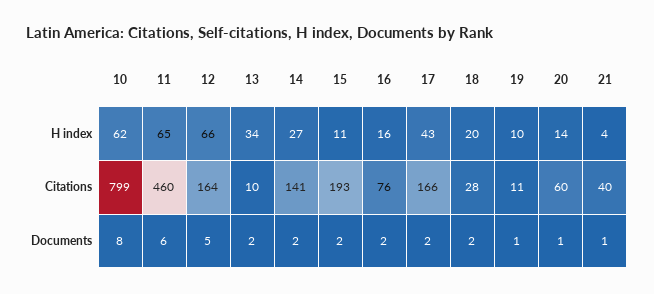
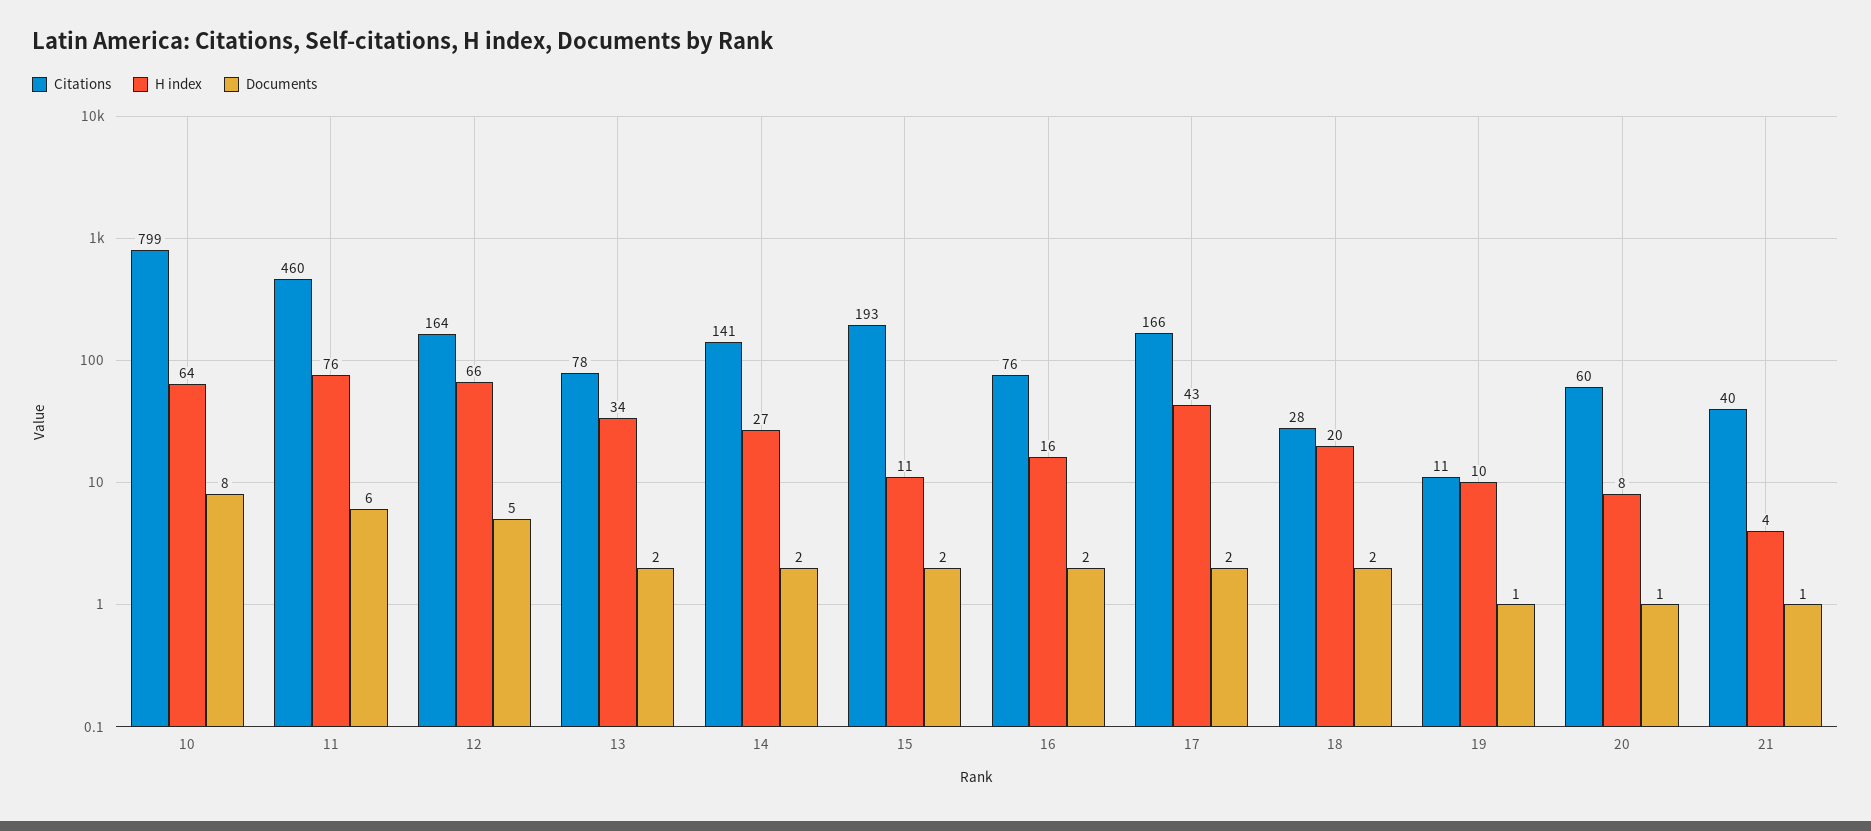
  {
    "H index": {
-     "10": 62,
+     "10": 64,
-     "11": 65,
+     "11": 76,
      "12": 66,
      "13": 34,
      "14": 27,
      "15": 11,
      "16": 16,
      "17": 43,
      "18": 20,
      "19": 10,
-     "20": 14,
+     "20": 8,
      "21": 4
    },
    "Citations": {
      "10": 799,
      "11": 460,
      "12": 164,
-     "13": 10,
+     "13": 78,
      "14": 141,
      "15": 193,
      "16": 76,
      "17": 166,
      "18": 28,
      "19": 11,
      "20": 60,
      "21": 40
    },
    "Documents": {
      "10": 8,
      "11": 6,
      "12": 5,
      "13": 2,
      "14": 2,
      "15": 2,
      "16": 2,
      "17": 2,
      "18": 2,
      "19": 1,
      "20": 1,
      "21": 1
    }
  }

